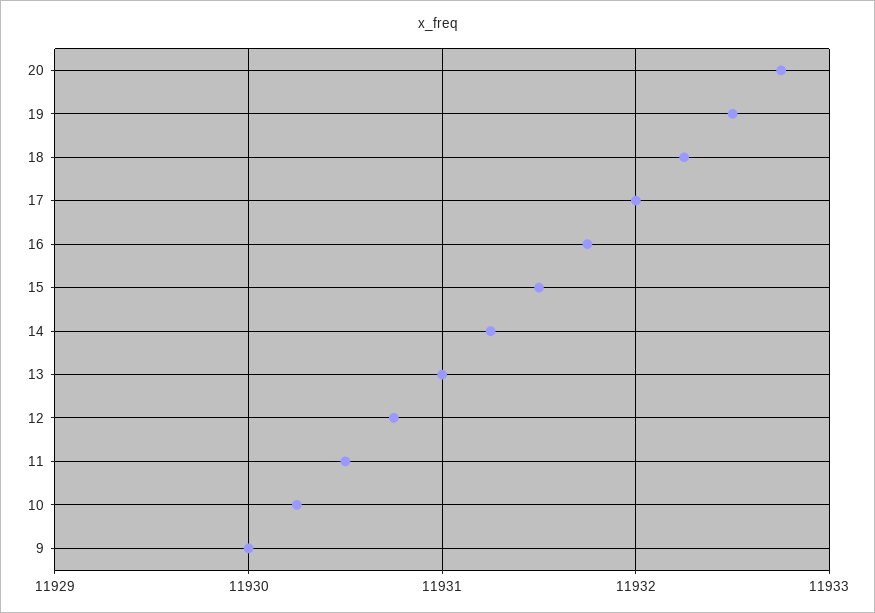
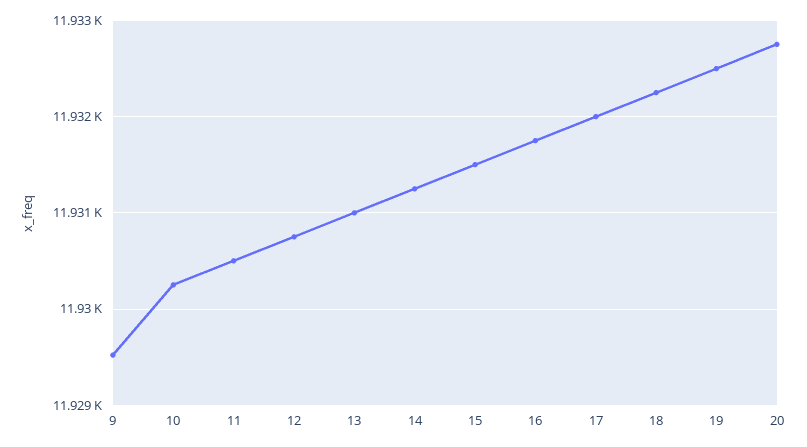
  {
    "20": 11932.8,
    "19": 11932.5,
    "18": 11932.3,
    "17": 11932,
    "16": 11931.8,
    "15": 11931.5,
    "14": 11931.3,
    "13": 11931,
    "12": 11930.8,
    "11": 11930.5,
    "10": 11930.3,
-   "9": 11930
+   "9": 11929.5
  }

